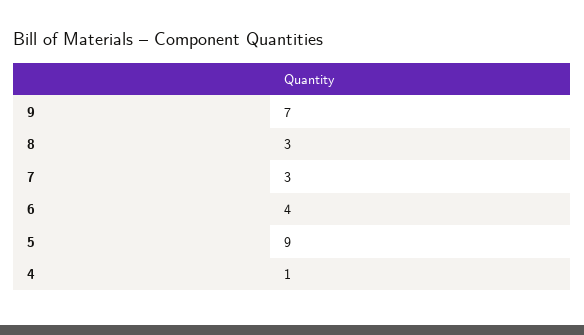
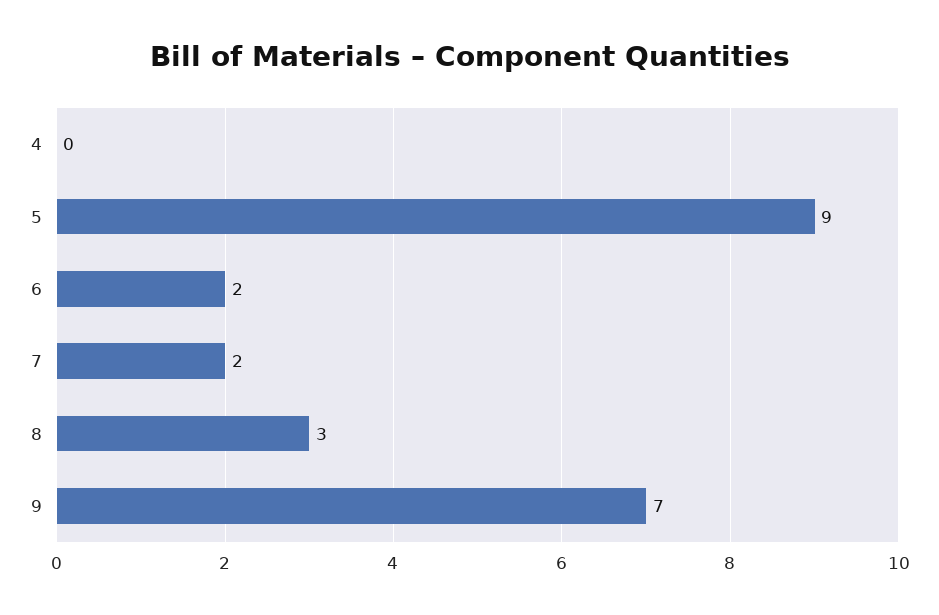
  {
    "9": 7,
    "8": 3,
-   "7": 3,
+   "7": 2,
-   "6": 4,
+   "6": 2,
    "5": 9,
-   "4": 1
+   "4": 0
  }

